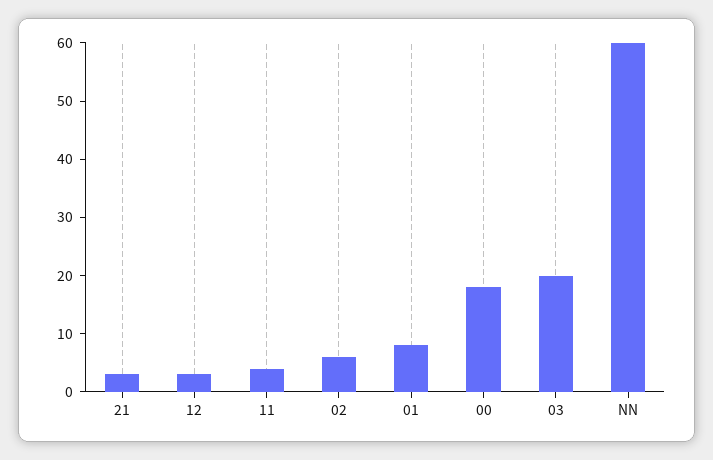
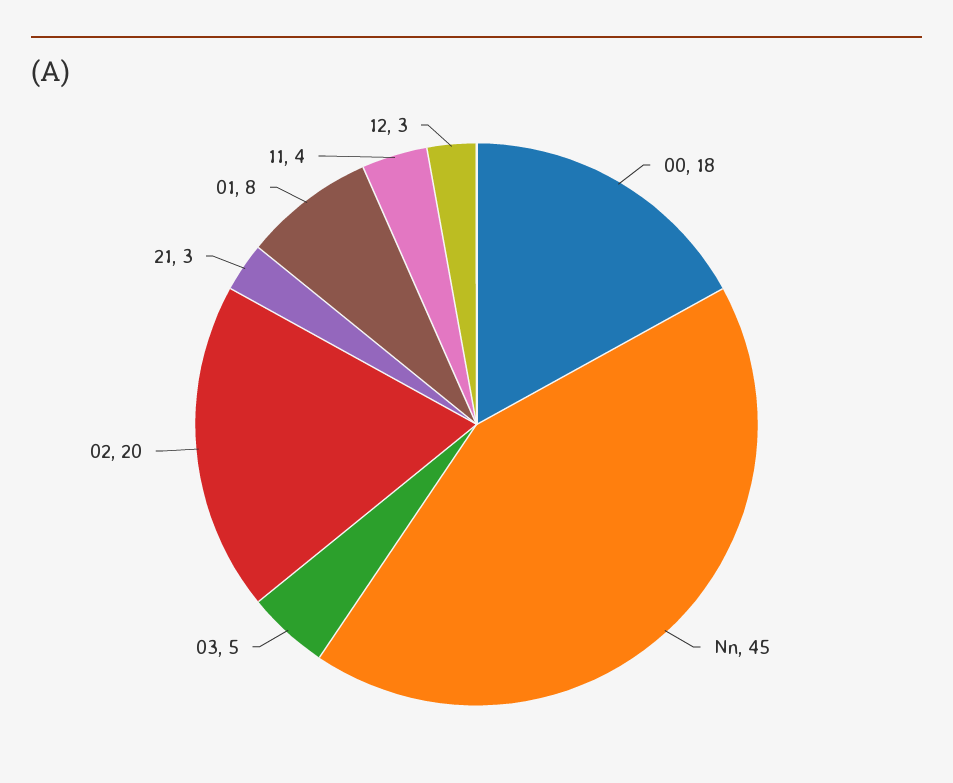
  {
    "21": 3,
    "12": 3,
    "11": 4,
-   "02": 5,
+   "02": 20,
    "01": 8,
    "00": 18,
-   "03": 20,
+   "03": 5,
-   "NN": 60
+   "NN": 45
  }

